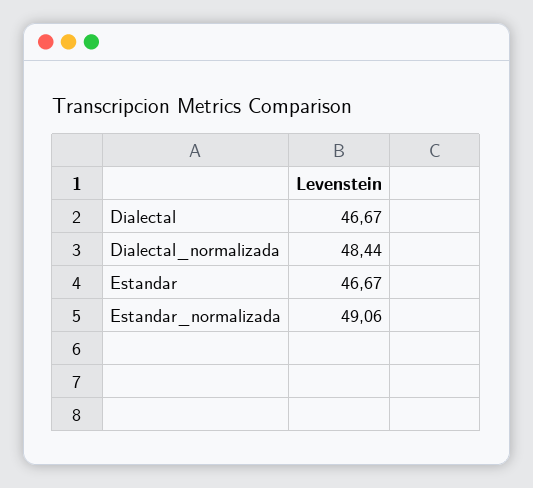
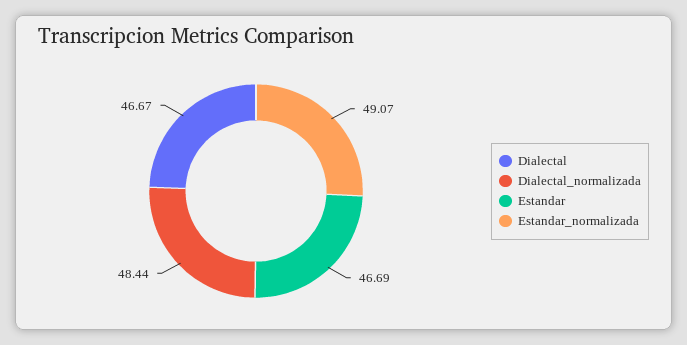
  {
    "Dialectal": 46.67,
    "Dialectal_normalizada": 48.44,
-   "Estandar": 46.67,
+   "Estandar": 46.69,
-   "Estandar_normalizada": 49.06
+   "Estandar_normalizada": 49.07
  }

